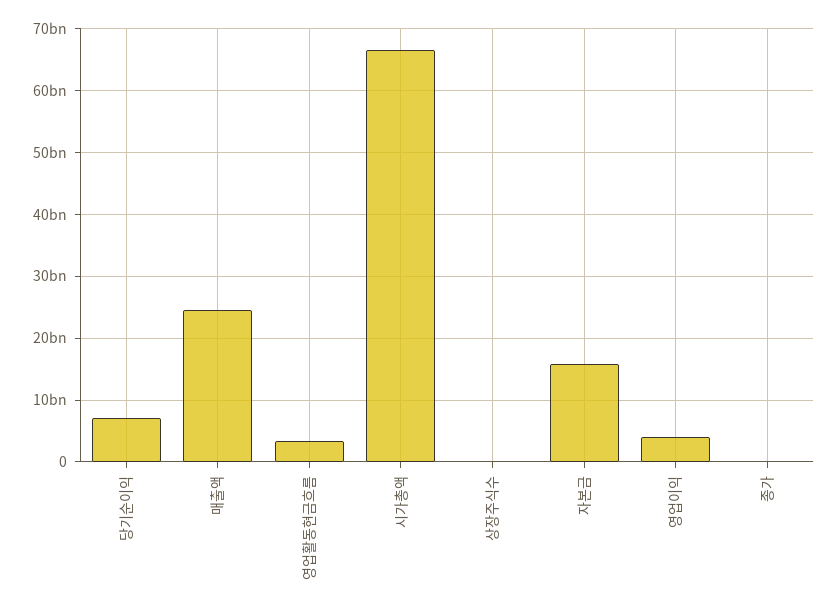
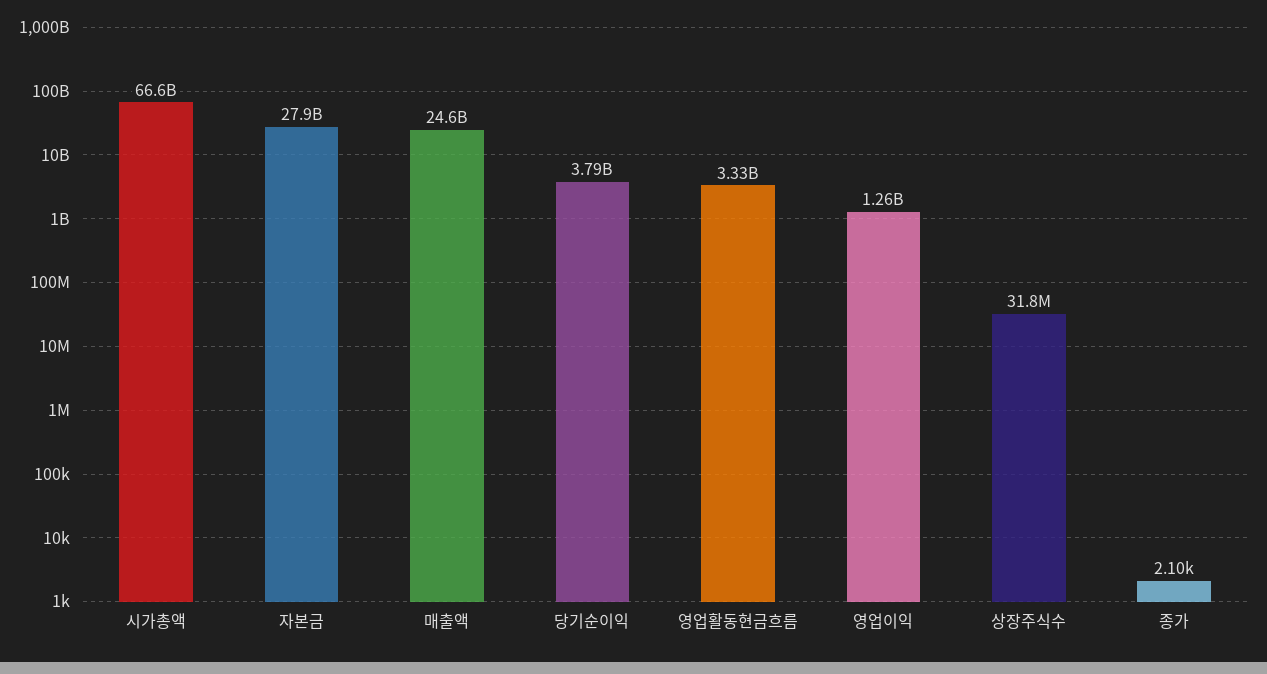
  {
-   "당기순이익": 7000000000,
+   "당기순이익": 3790000000,
    "매출액": 24600000000,
    "영업활동현금흐름": 3330000000,
    "시가총액": 66600000000,
    "상장주식수": 31800000,
-   "자본금": 16000000000,
+   "자본금": 27900000000,
-   "영업이익": 4000000000,
+   "영업이익": 1260000000,
    "종가": 2100
  }

